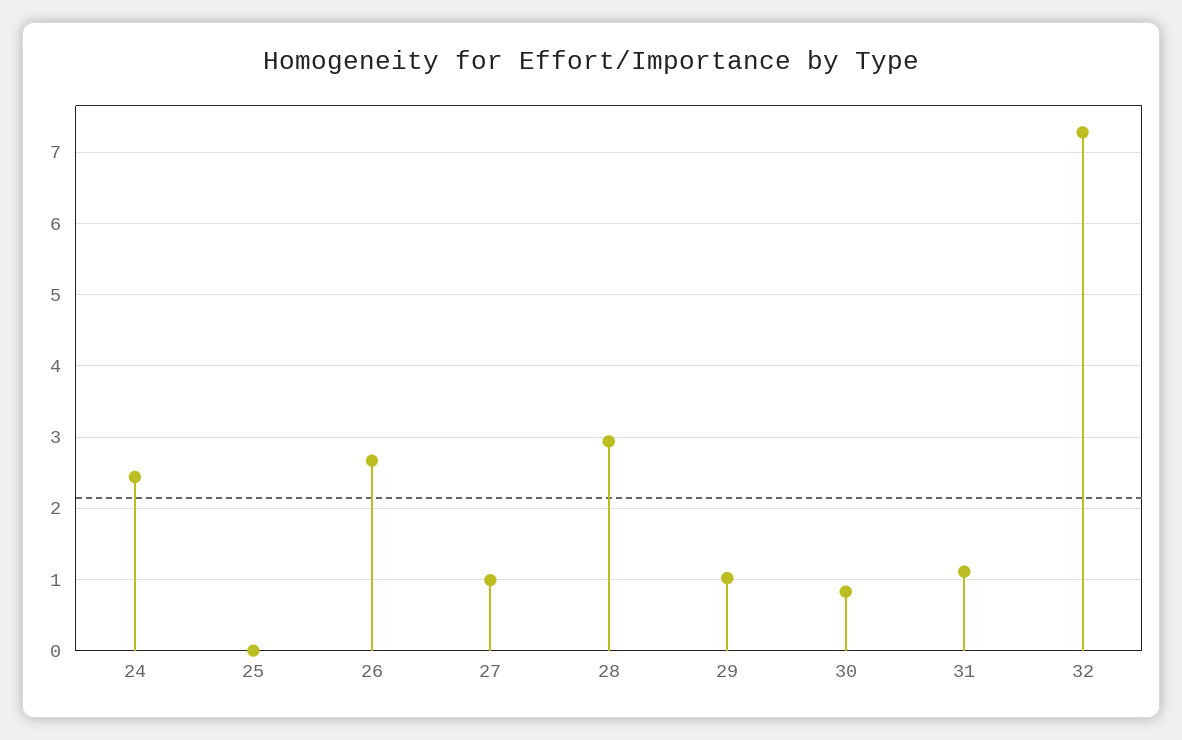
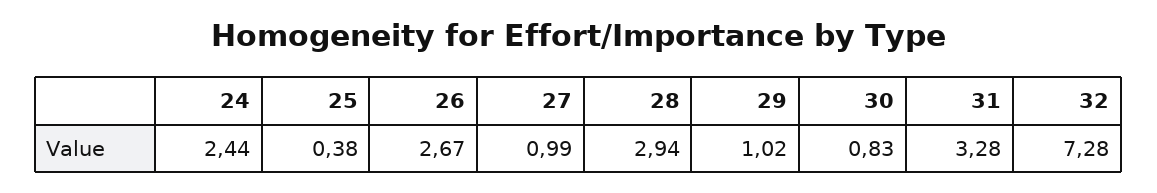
  {
    "24": 2.44,
-   "25": 0,
+   "25": 0.38,
    "26": 2.67,
    "27": 0.99,
    "28": 2.94,
    "29": 1.02,
    "30": 0.83,
-   "31": 1.1,
+   "31": 3.28,
    "32": 7.28
  }

